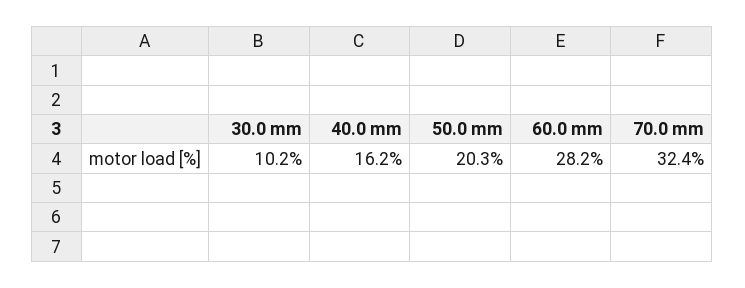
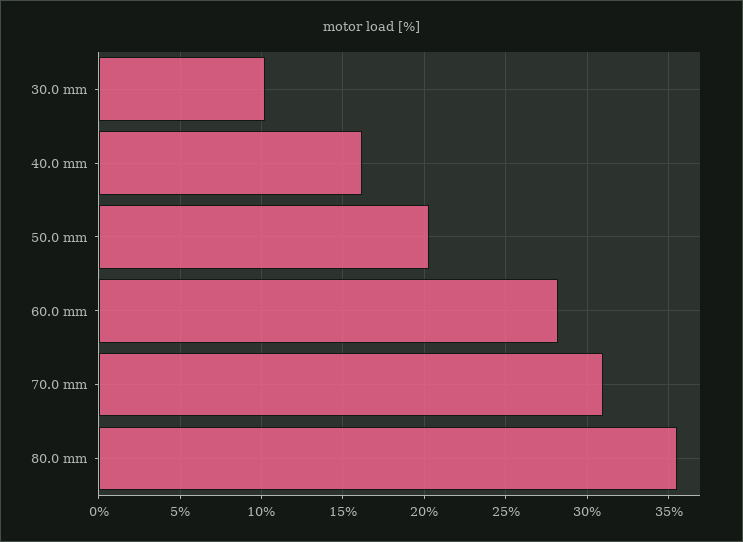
  {
    "30.0 mm": 10.2,
    "40.0 mm": 16.2,
    "50.0 mm": 20.3,
    "60.0 mm": 28.2,
-   "70.0 mm": 32.4
+   "70.0 mm": 31,
+   "80.0 mm": 35.5
  }

